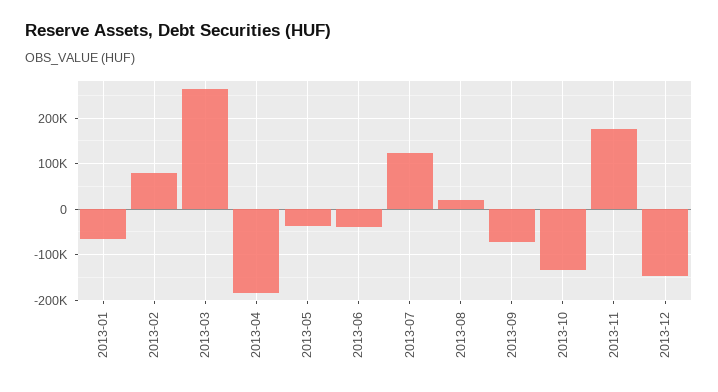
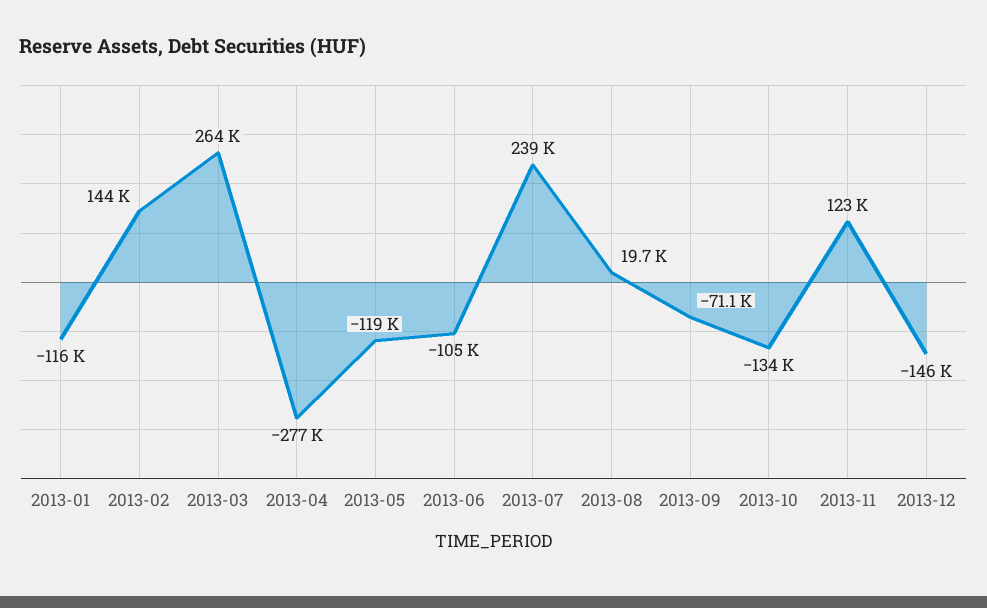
  {
-   "2013-01": -60000,
+   "2013-01": -116000,
-   "2013-02": 80000,
+   "2013-02": 144000,
    "2013-03": 264000,
-   "2013-04": -180000,
+   "2013-04": -277000,
-   "2013-05": -40000,
+   "2013-05": -119000,
-   "2013-06": -40000,
+   "2013-06": -105000,
-   "2013-07": 120000,
+   "2013-07": 239000,
    "2013-08": 19700,
    "2013-09": -71100,
    "2013-10": -134000,
-   "2013-11": 180000,
+   "2013-11": 123000,
    "2013-12": -146000
  }

